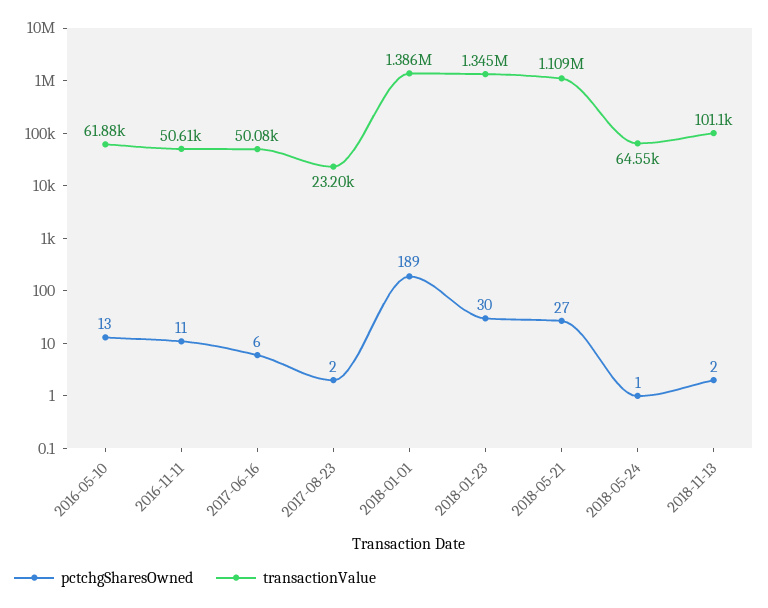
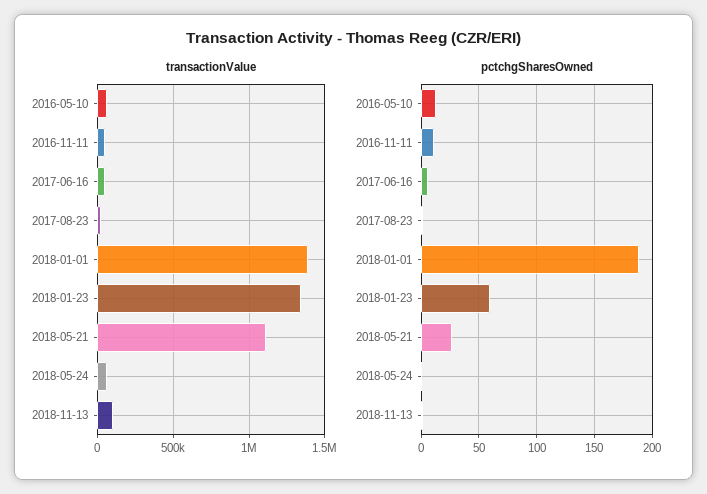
  {
    "pctchgSharesOwned": {
      "2016-05-10": 13,
      "2016-11-11": 11,
      "2017-06-16": 6,
      "2017-08-23": 2,
      "2018-01-01": 189,
-     "2018-01-23": 30,
+     "2018-01-23": 60,
      "2018-05-21": 27,
      "2018-05-24": 1,
      "2018-11-13": 2
    },
    "transactionValue": {
      "2016-05-10": 61880,
      "2016-11-11": 50610,
      "2017-06-16": 50080,
      "2017-08-23": 23200,
      "2018-01-01": 1386000,
      "2018-01-23": 1345000,
      "2018-05-21": 1109000,
      "2018-05-24": 64550,
      "2018-11-13": 101100
    }
  }

